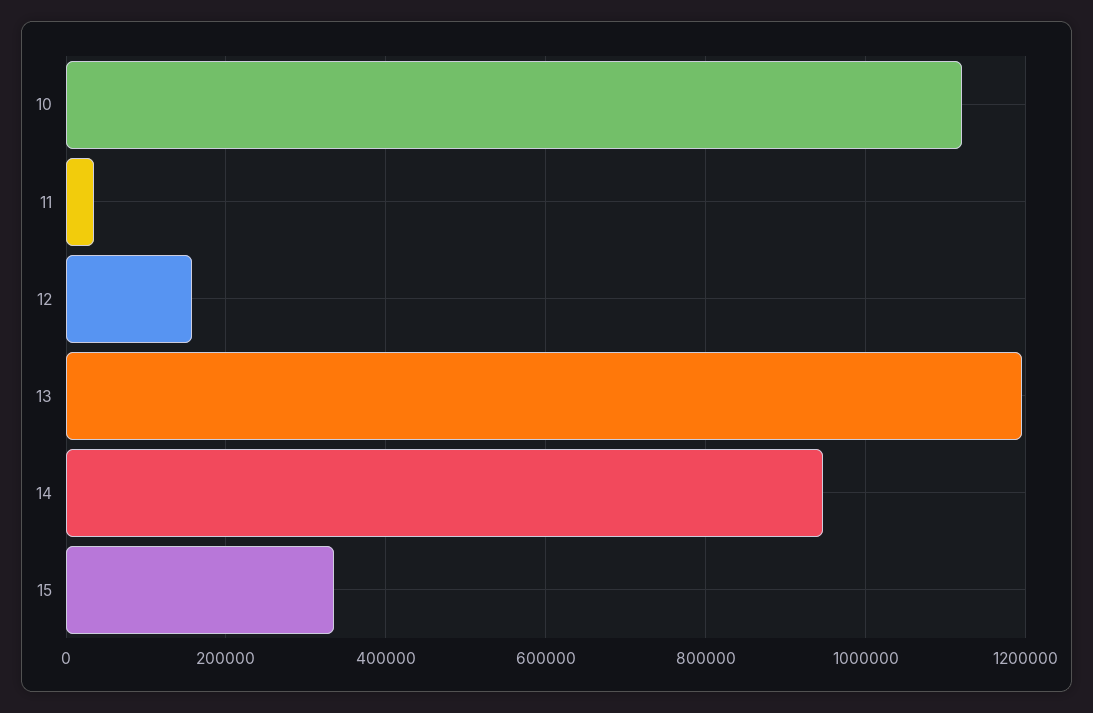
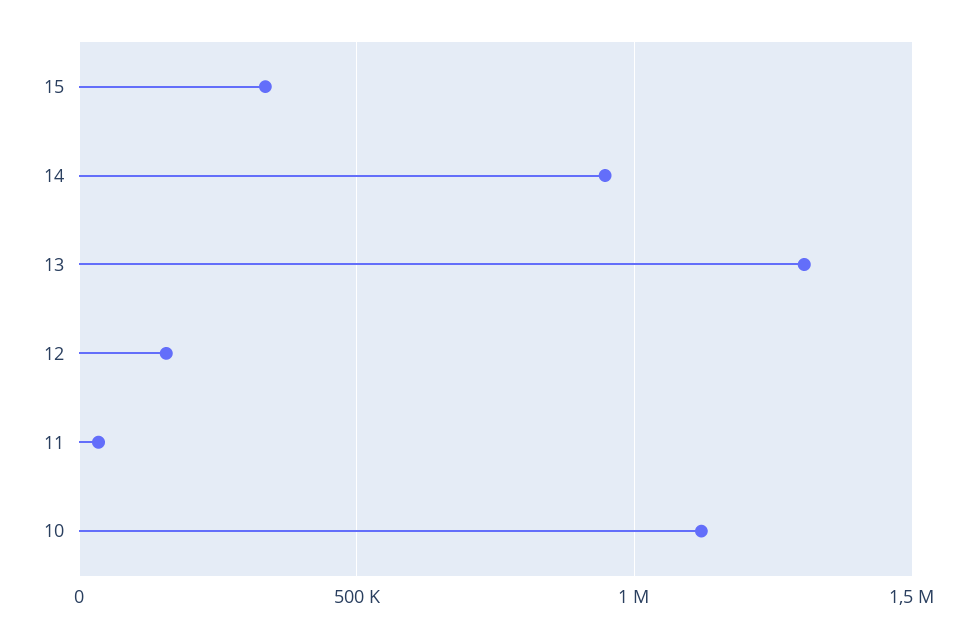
  {
    "10": 1120000,
    "11": 40000,
    "12": 160000,
-   "13": 1200000,
+   "13": 1300000,
    "14": 940000,
    "15": 340000
  }

